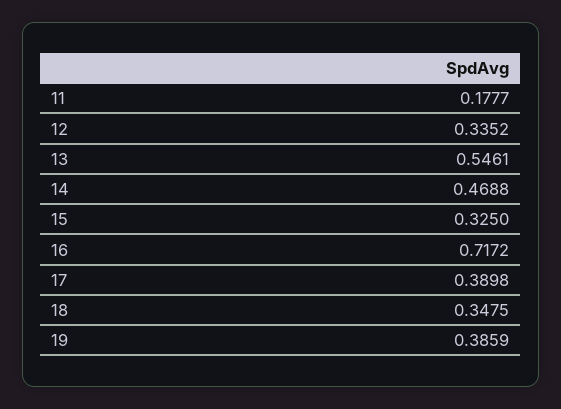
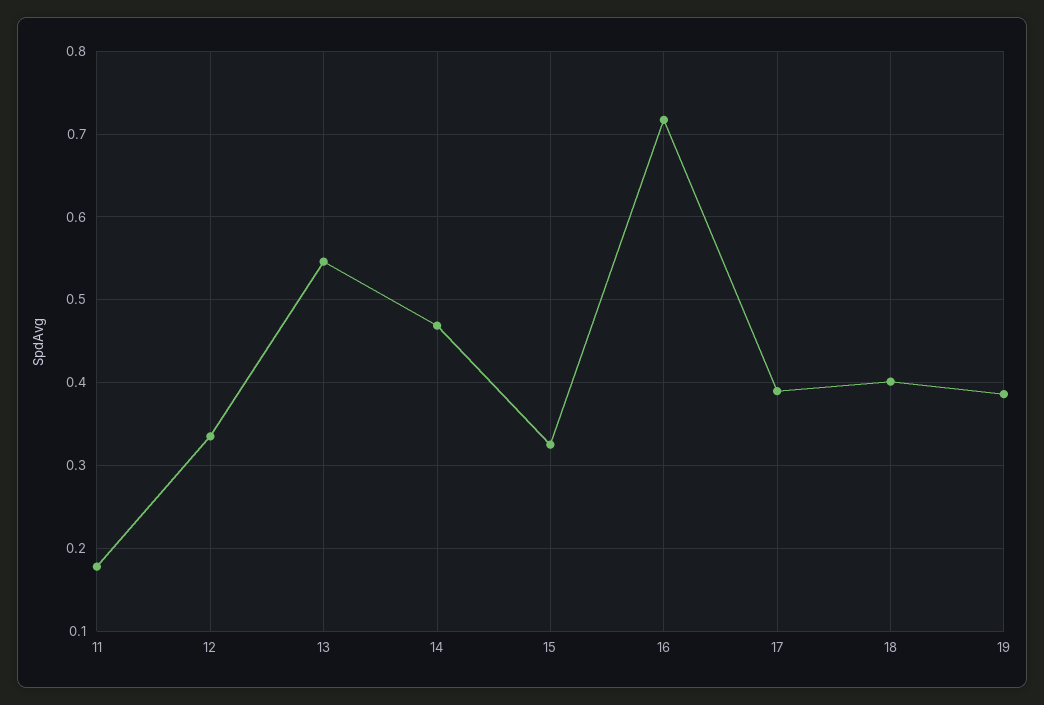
  {
    "11": 0.1777,
    "12": 0.3352,
    "13": 0.5461,
    "14": 0.4688,
    "15": 0.325,
    "16": 0.7172,
    "17": 0.3898,
-   "18": 0.3475,
+   "18": 0.4,
    "19": 0.3859
  }

